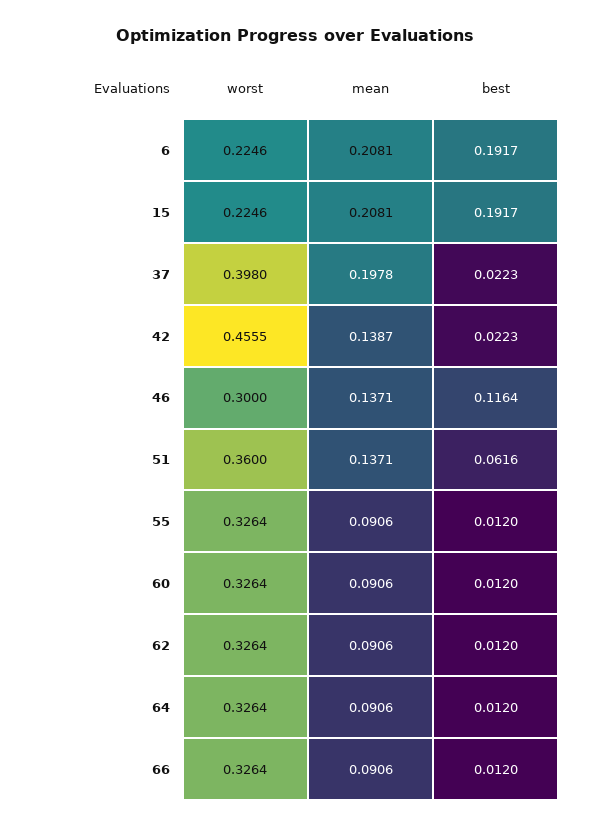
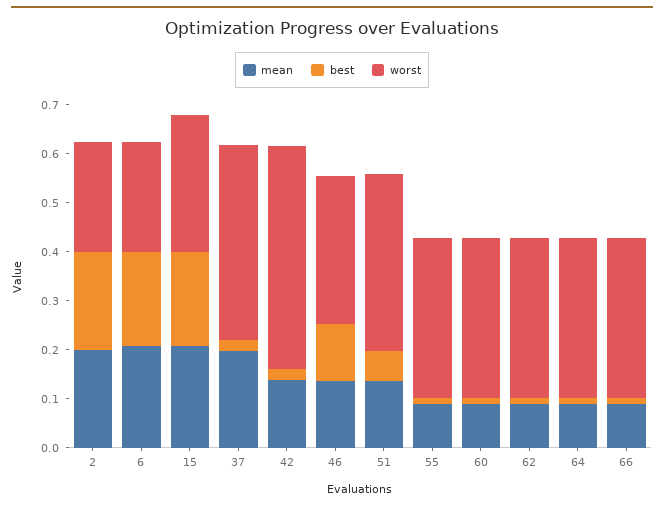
  {
    "worst": {
      "6": 0.2246,
-     "15": 0.2246,
+     "15": 0.28,
      "37": 0.398,
      "42": 0.4555,
      "46": 0.3,
      "51": 0.36,
      "55": 0.3264,
      "60": 0.3264,
      "62": 0.3264,
      "64": 0.3264,
-     "66": 0.3264
+     "66": 0.3264,
+     "2": 0.22
    },
    "mean": {
      "6": 0.2081,
      "15": 0.2081,
      "37": 0.1978,
      "42": 0.1387,
      "46": 0.1371,
      "51": 0.1371,
      "55": 0.0906,
      "60": 0.0906,
      "62": 0.0906,
      "64": 0.0906,
-     "66": 0.0906
+     "66": 0.0906,
+     "2": 0.2
    },
    "best": {
      "6": 0.1917,
      "15": 0.1917,
      "37": 0.0223,
      "42": 0.0223,
      "46": 0.1164,
      "51": 0.0616,
      "55": 0.012,
      "60": 0.012,
      "62": 0.012,
      "64": 0.012,
-     "66": 0.012
+     "66": 0.012,
+     "2": 0.2
    }
  }

